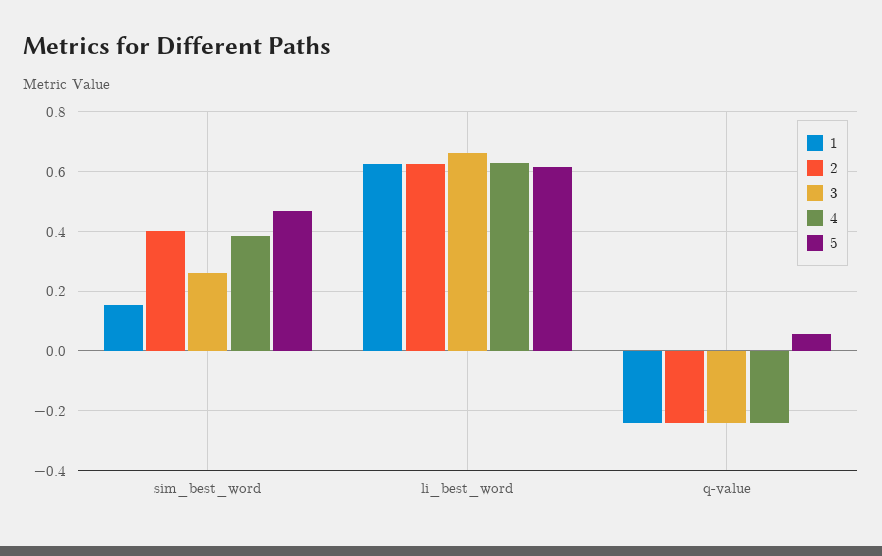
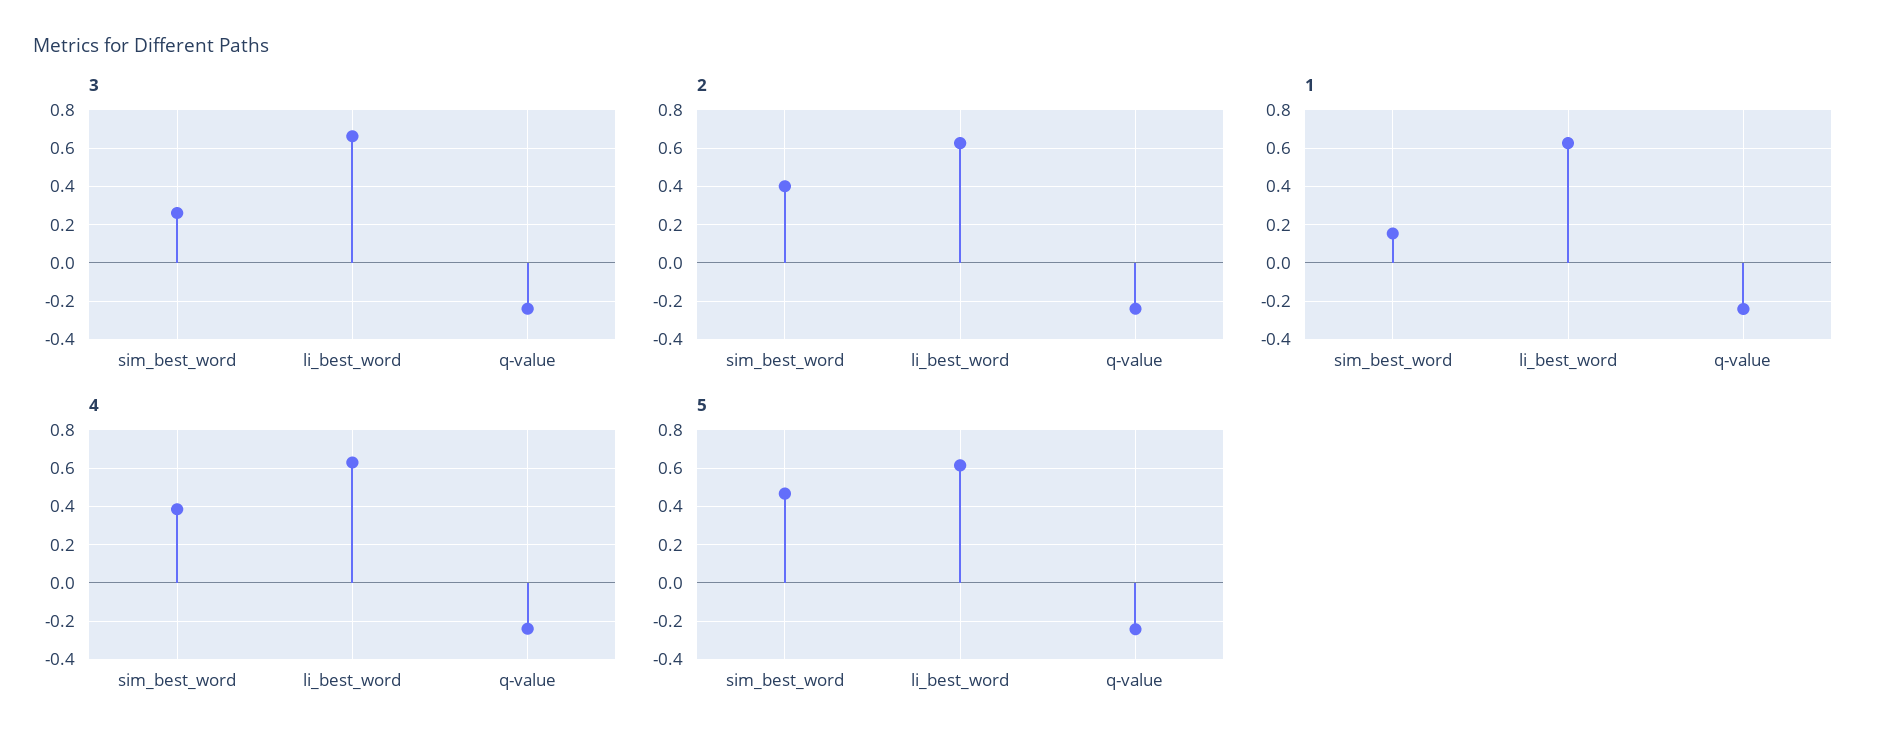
  {
    "1": {
      "sim_best_word": 0.15,
      "li_best_word": 0.625,
      "q-value": -0.25
    },
    "2": {
      "sim_best_word": 0.4,
      "li_best_word": 0.625,
      "q-value": -0.25
    },
    "3": {
      "sim_best_word": 0.25,
      "li_best_word": 0.65,
      "q-value": -0.25
    },
    "4": {
      "sim_best_word": 0.375,
      "li_best_word": 0.625,
      "q-value": -0.25
    },
    "5": {
      "sim_best_word": 0.475,
      "li_best_word": 0.625,
-     "q-value": 0.05
+     "q-value": -0.25
    }
  }

